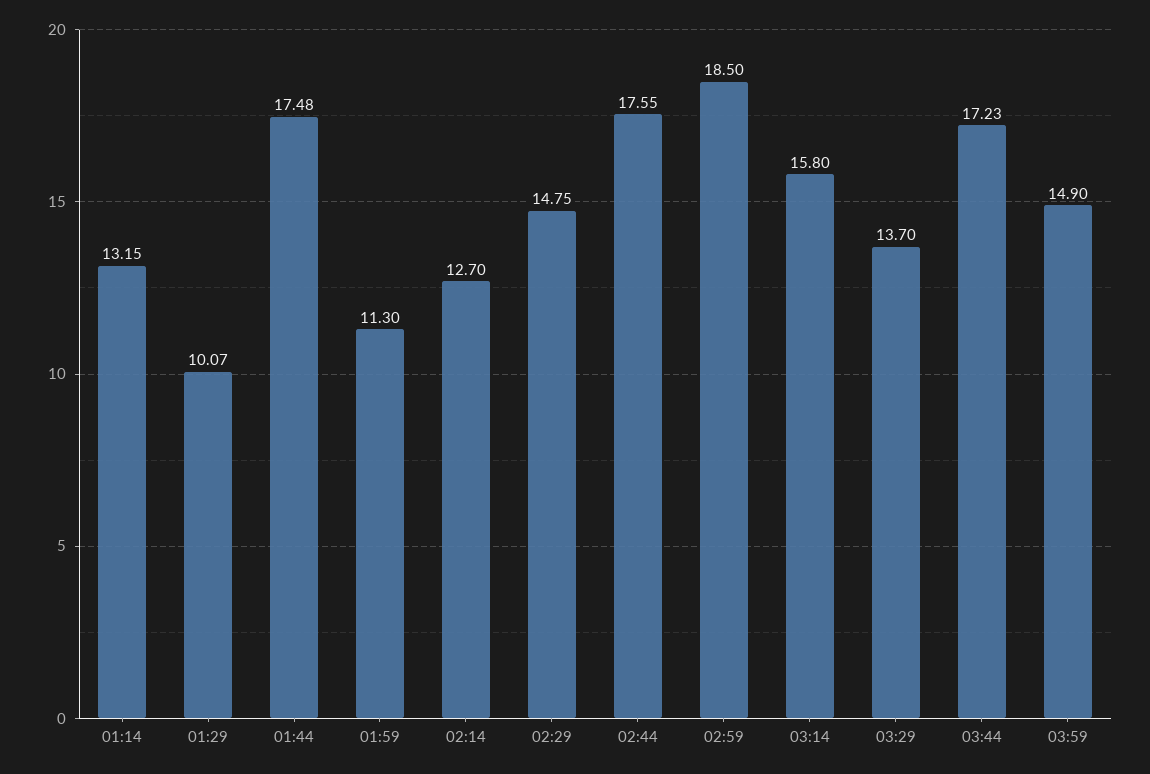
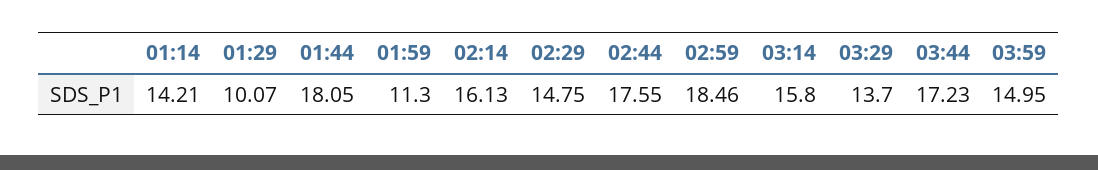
  {
-   "01:14": 13.15,
+   "01:14": 14.21,
    "01:29": 10.07,
-   "01:44": 17.48,
+   "01:44": 18.05,
    "01:59": 11.3,
-   "02:14": 12.7,
+   "02:14": 16.13,
    "02:29": 14.75,
    "02:44": 17.55,
-   "02:59": 18.5,
+   "02:59": 18.46,
    "03:14": 15.8,
    "03:29": 13.7,
    "03:44": 17.23,
-   "03:59": 14.9
+   "03:59": 14.95
  }

